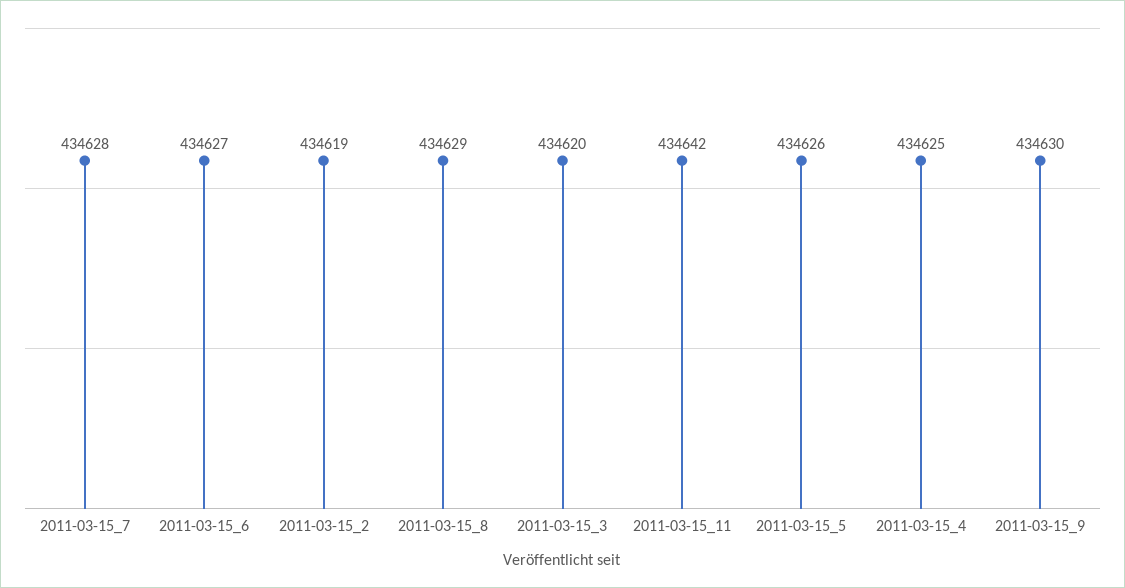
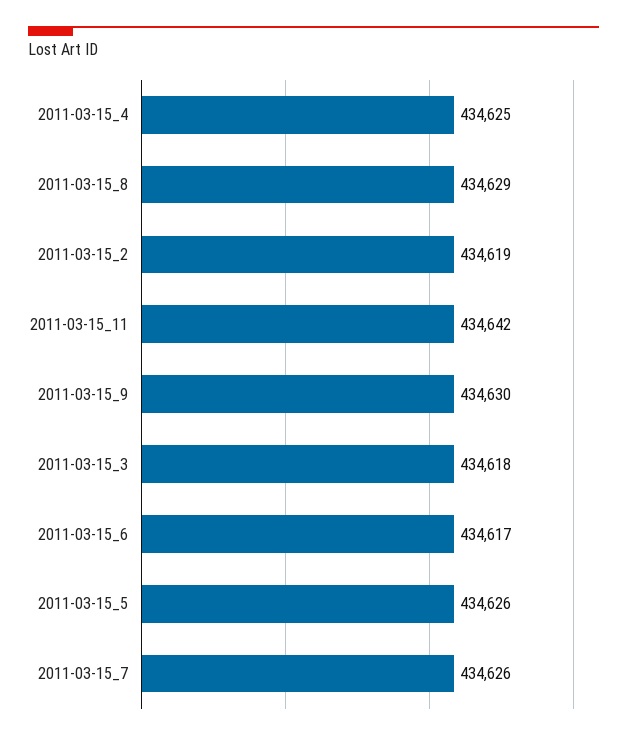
  {
-   "2011-03-15_7": 434628,
+   "2011-03-15_7": 434626,
-   "2011-03-15_6": 434627,
+   "2011-03-15_6": 434617,
    "2011-03-15_2": 434619,
    "2011-03-15_8": 434629,
-   "2011-03-15_3": 434620,
+   "2011-03-15_3": 434618,
    "2011-03-15_11": 434642,
    "2011-03-15_5": 434626,
    "2011-03-15_4": 434625,
    "2011-03-15_9": 434630
  }

